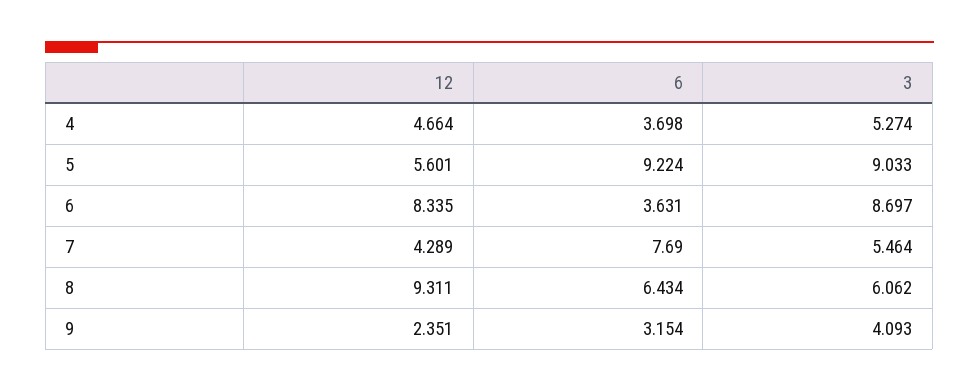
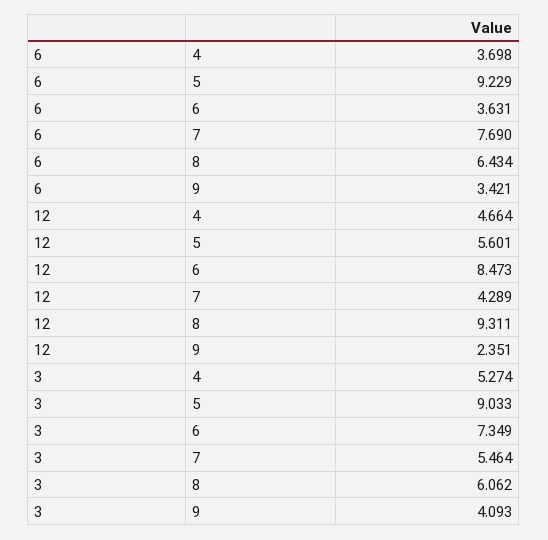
  {
    "12": {
      "4": 4.664,
      "5": 5.601,
-     "6": 8.335,
+     "6": 8.473,
      "7": 4.289,
      "8": 9.311,
      "9": 2.351
    },
    "6": {
      "4": 3.698,
-     "5": 9.224,
+     "5": 9.229,
      "6": 3.631,
      "7": 7.69,
      "8": 6.434,
-     "9": 3.154
+     "9": 3.421
    },
    "3": {
      "4": 5.274,
      "5": 9.033,
-     "6": 8.697,
+     "6": 7.349,
      "7": 5.464,
      "8": 6.062,
      "9": 4.093
    }
  }

